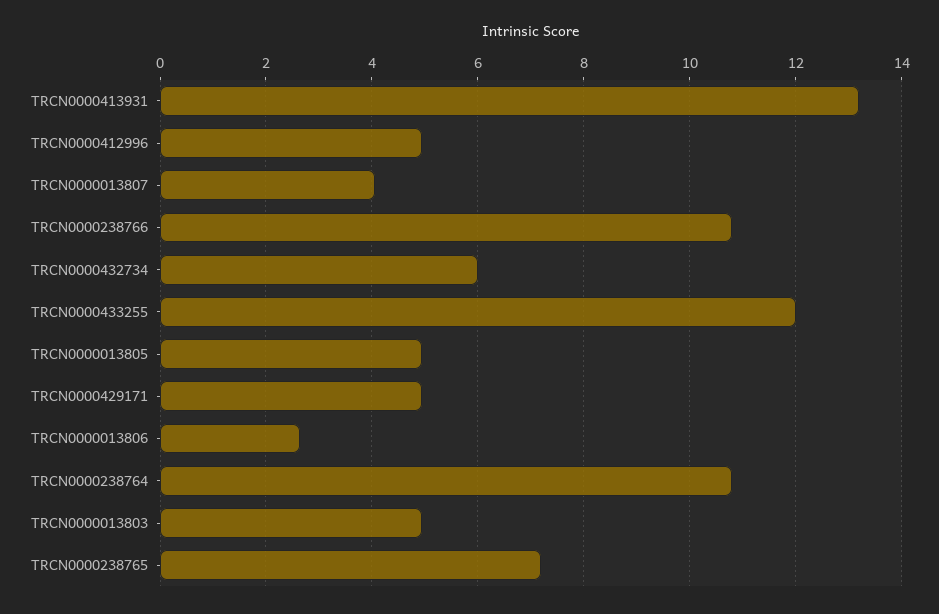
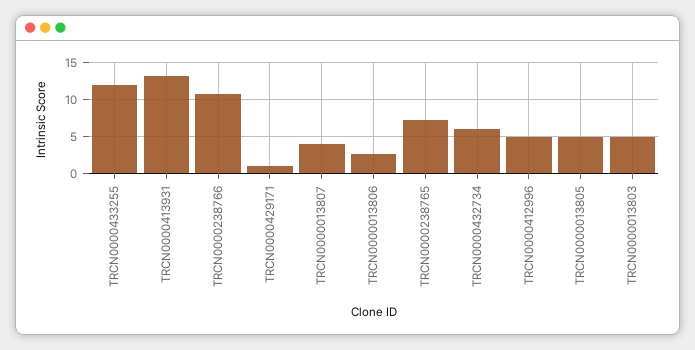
  {
    "TRCN0000413931": 13.2,
    "TRCN0000412996": 5,
    "TRCN0000013807": 4,
    "TRCN0000238766": 10.8,
    "TRCN0000432734": 6,
    "TRCN0000433255": 12,
    "TRCN0000013805": 5,
-   "TRCN0000429171": 5,
+   "TRCN0000429171": 1,
    "TRCN0000013806": 2.6,
-   "TRCN0000238764": 10.8,
    "TRCN0000013803": 5,
    "TRCN0000238765": 7.2
  }

